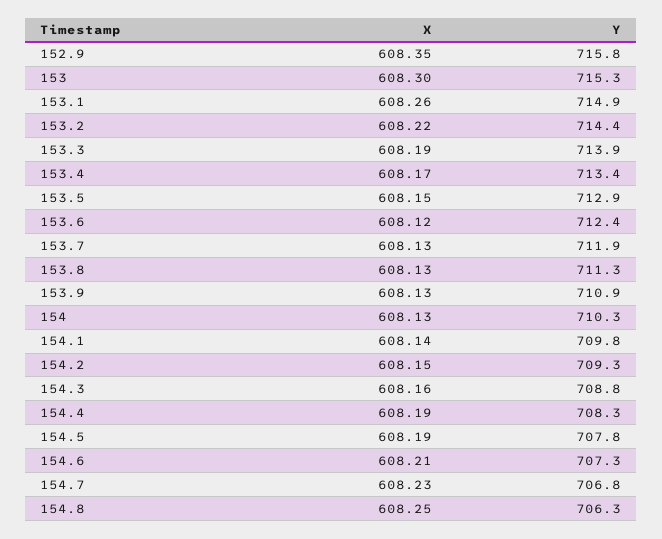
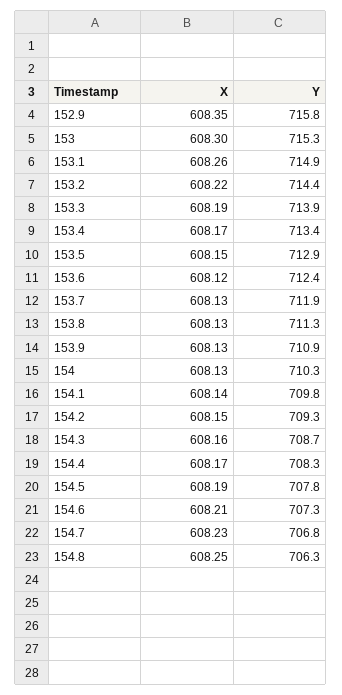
  {
    "X": {
      "152.9": 608.35,
      "153": 608.3,
      "153.1": 608.26,
      "153.2": 608.22,
      "153.3": 608.19,
      "153.4": 608.17,
      "153.5": 608.15,
      "153.6": 608.12,
      "153.7": 608.13,
      "153.8": 608.13,
      "153.9": 608.13,
      "154": 608.13,
      "154.1": 608.14,
      "154.2": 608.15,
      "154.3": 608.16,
-     "154.4": 608.19,
+     "154.4": 608.17,
      "154.5": 608.19,
      "154.6": 608.21,
      "154.7": 608.23,
      "154.8": 608.25
    },
    "Y": {
      "152.9": 715.8,
      "153": 715.3,
      "153.1": 714.9,
      "153.2": 714.4,
      "153.3": 713.9,
      "153.4": 713.4,
      "153.5": 712.9,
      "153.6": 712.4,
      "153.7": 711.9,
      "153.8": 711.3,
      "153.9": 710.9,
      "154": 710.3,
      "154.1": 709.8,
      "154.2": 709.3,
-     "154.3": 708.8,
+     "154.3": 708.7,
      "154.4": 708.3,
      "154.5": 707.8,
      "154.6": 707.3,
      "154.7": 706.8,
      "154.8": 706.3
    }
  }

